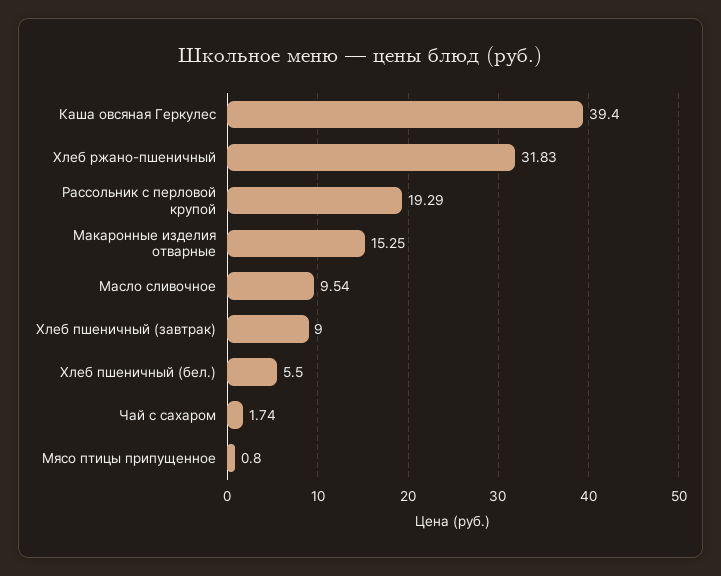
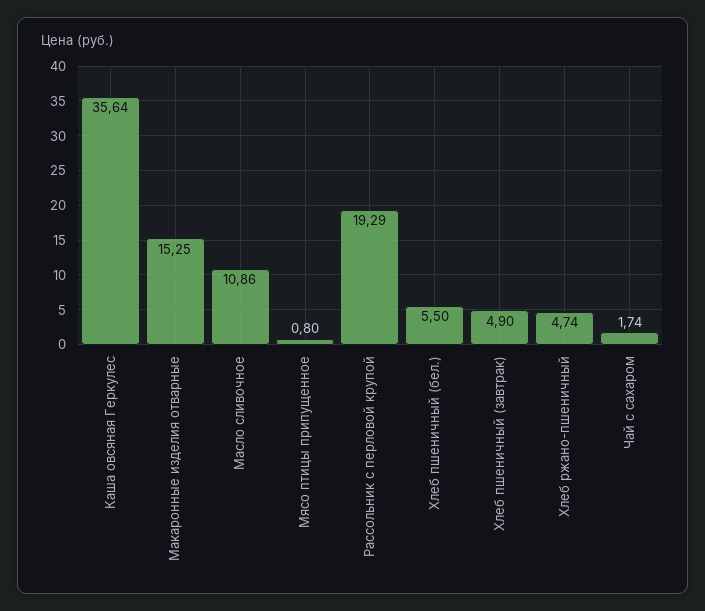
  {
-   "Каша овсяная Геркулес": 39.4,
+   "Каша овсяная Геркулес": 35.64,
-   "Хлеб ржано-пшеничный": 31.83,
+   "Хлеб ржано-пшеничный": 4.74,
    "Рассольник с перловой крупой": 19.29,
    "Макаронные изделия отварные": 15.25,
-   "Масло сливочное": 9.54,
+   "Масло сливочное": 10.86,
-   "Хлеб пшеничный (завтрак)": 9,
+   "Хлеб пшеничный (завтрак)": 4.9,
    "Хлеб пшеничный (бел.)": 5.5,
    "Чай с сахаром": 1.74,
    "Мясо птицы припущенное": 0.8
  }

